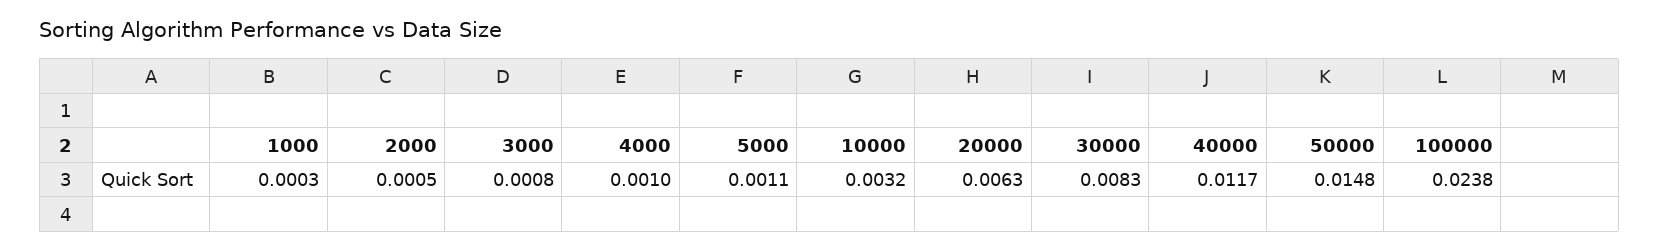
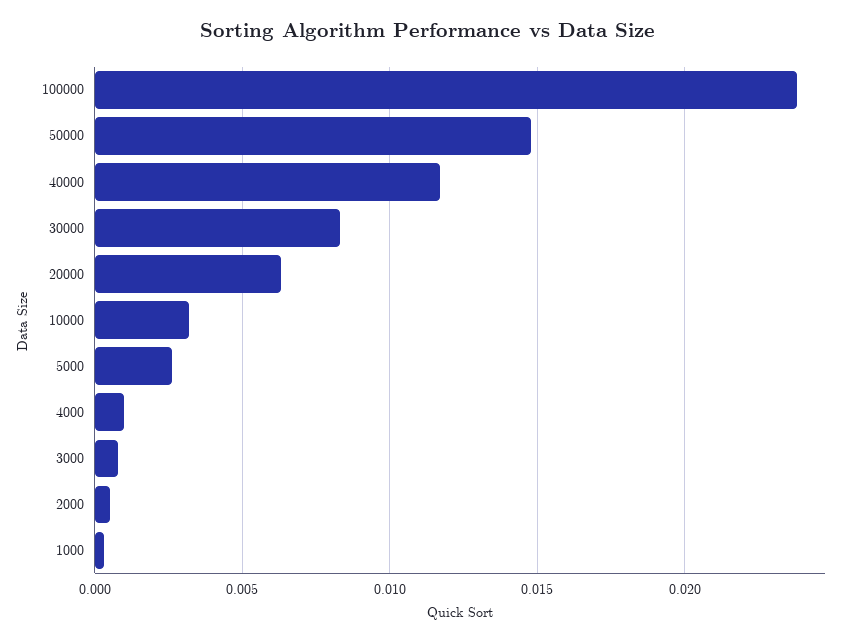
  {
    "1000": 0.0003,
    "2000": 0.0005,
    "3000": 0.0008,
    "4000": 0.001,
-   "5000": 0.0011,
+   "5000": 0.0025,
    "10000": 0.0032,
    "20000": 0.0063,
    "30000": 0.0083,
    "40000": 0.0117,
    "50000": 0.0148,
    "100000": 0.0238
  }

